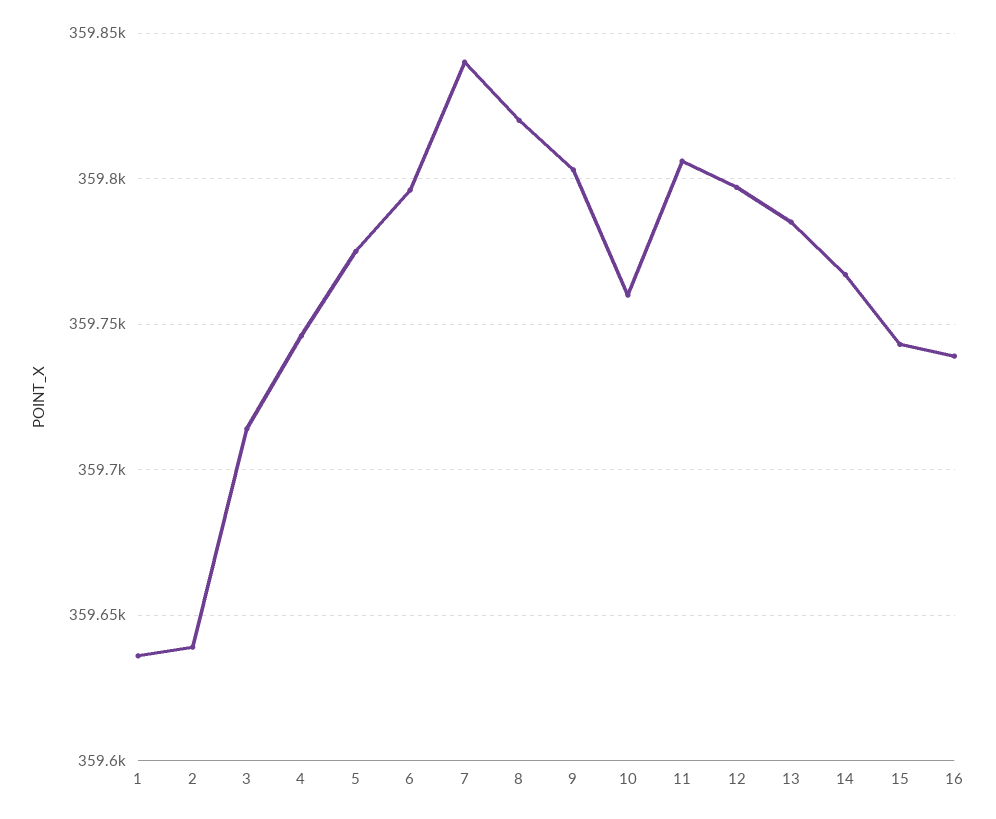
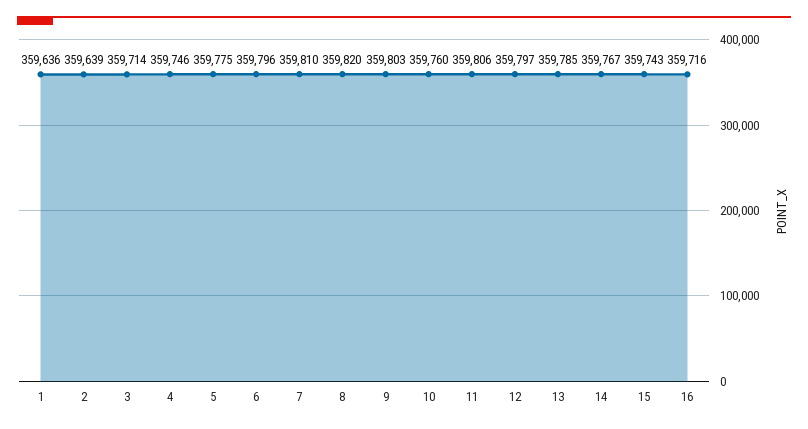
  {
    "1": 359636,
    "2": 359639,
    "3": 359714,
    "4": 359746,
    "5": 359775,
    "6": 359796,
-   "7": 359840,
+   "7": 359810,
    "8": 359820,
    "9": 359803,
    "10": 359760,
    "11": 359806,
    "12": 359797,
    "13": 359785,
    "14": 359767,
    "15": 359743,
-   "16": 359740
+   "16": 359716
  }

